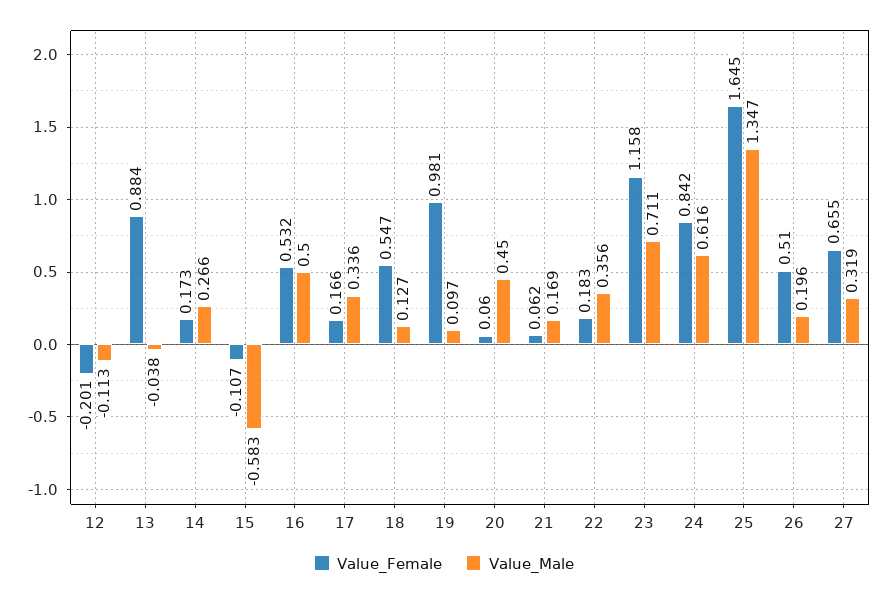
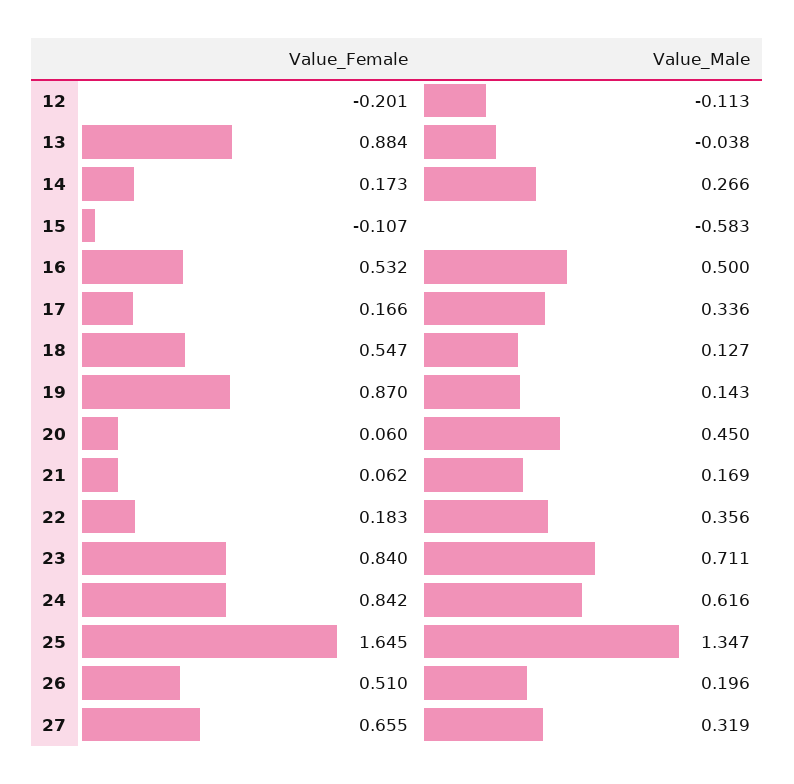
  {
    "Value_Female": {
      "12": -0.201,
      "13": 0.884,
      "14": 0.173,
      "15": -0.107,
      "16": 0.532,
      "17": 0.166,
      "18": 0.547,
-     "19": 0.981,
+     "19": 0.87,
      "20": 0.06,
      "21": 0.062,
      "22": 0.183,
-     "23": 1.158,
+     "23": 0.84,
      "24": 0.842,
      "25": 1.645,
      "26": 0.51,
      "27": 0.655
    },
    "Value_Male": {
      "12": -0.113,
      "13": -0.038,
      "14": 0.266,
      "15": -0.583,
      "16": 0.5,
      "17": 0.336,
      "18": 0.127,
-     "19": 0.097,
+     "19": 0.143,
      "20": 0.45,
      "21": 0.169,
      "22": 0.356,
      "23": 0.711,
      "24": 0.616,
      "25": 1.347,
      "26": 0.196,
      "27": 0.319
    }
  }

